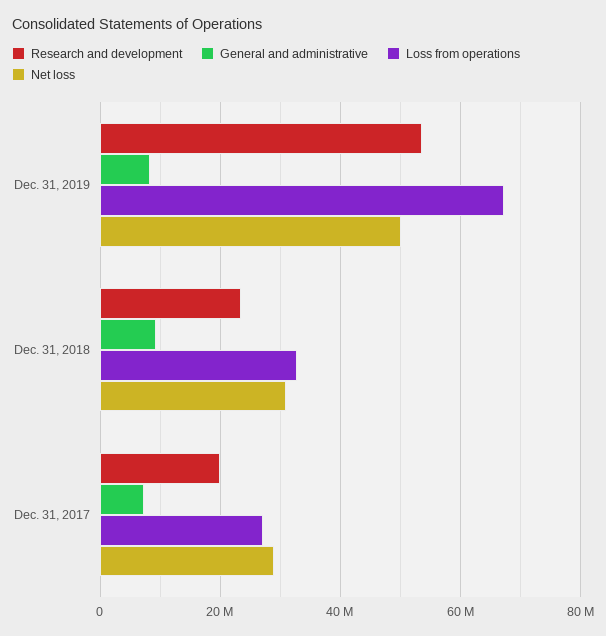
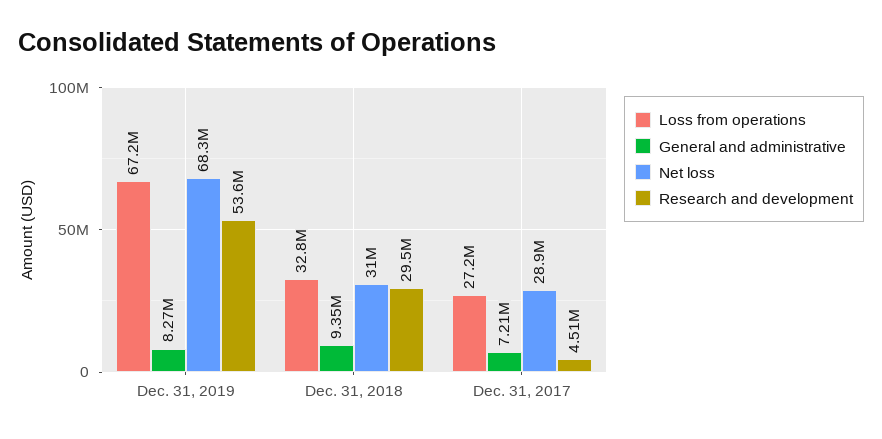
  {
    "Research and development": {
      "Dec. 31, 2019": 53600000,
-     "Dec. 31, 2018": 24000000,
+     "Dec. 31, 2018": 29500000,
-     "Dec. 31, 2017": 20000000
+     "Dec. 31, 2017": 4510000
    },
    "General and administrative": {
      "Dec. 31, 2019": 8270000,
      "Dec. 31, 2018": 9350000,
      "Dec. 31, 2017": 7210000
    },
    "Loss from operations": {
      "Dec. 31, 2019": 67200000,
      "Dec. 31, 2018": 32800000,
      "Dec. 31, 2017": 27200000
    },
    "Net loss": {
-     "Dec. 31, 2019": 50000000,
+     "Dec. 31, 2019": 68300000,
      "Dec. 31, 2018": 31000000,
      "Dec. 31, 2017": 28900000
    }
  }

